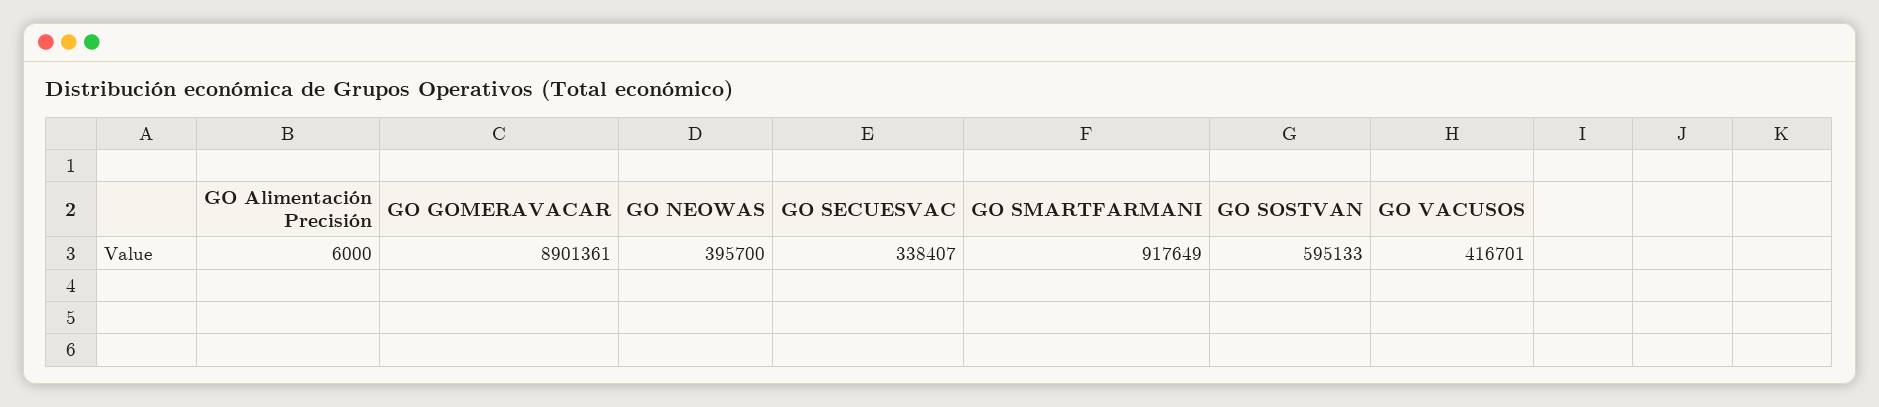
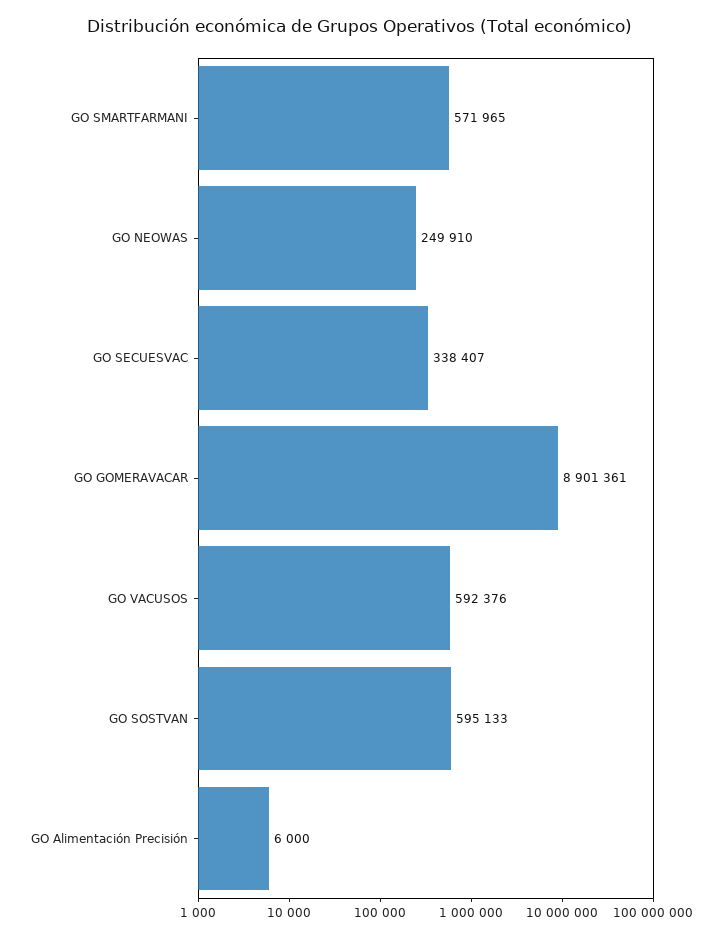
  {
    "GO Alimentación Precisión": 6000,
    "GO GOMERAVACAR": 8901361,
-   "GO NEOWAS": 395700,
+   "GO NEOWAS": 249910,
    "GO SECUESVAC": 338407,
-   "GO SMARTFARMANI": 917649,
+   "GO SMARTFARMANI": 571965,
    "GO SOSTVAN": 595133,
-   "GO VACUSOS": 416701
+   "GO VACUSOS": 592376
  }

